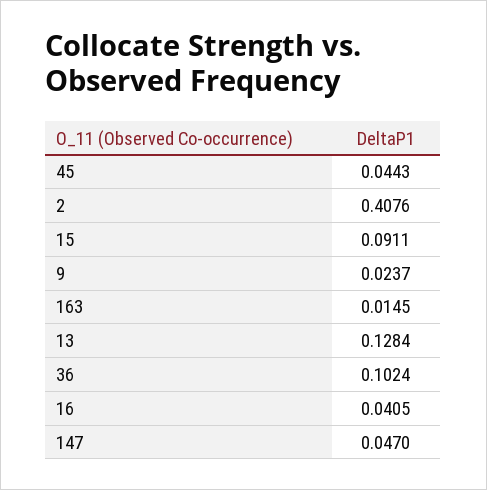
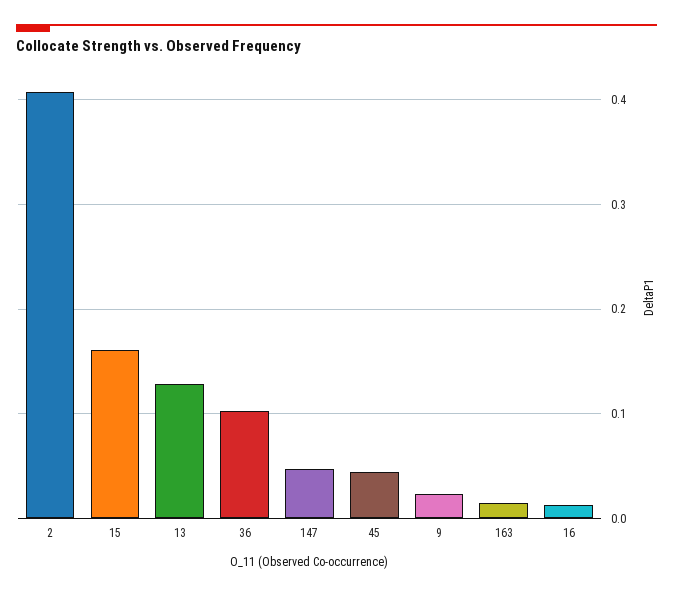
  {
    "45": 0.0443,
    "2": 0.4076,
-   "15": 0.0911,
+   "15": 0.16,
    "9": 0.0237,
    "163": 0.0145,
    "13": 0.1284,
    "36": 0.1024,
-   "16": 0.0405,
+   "16": 0.01,
    "147": 0.047
  }

